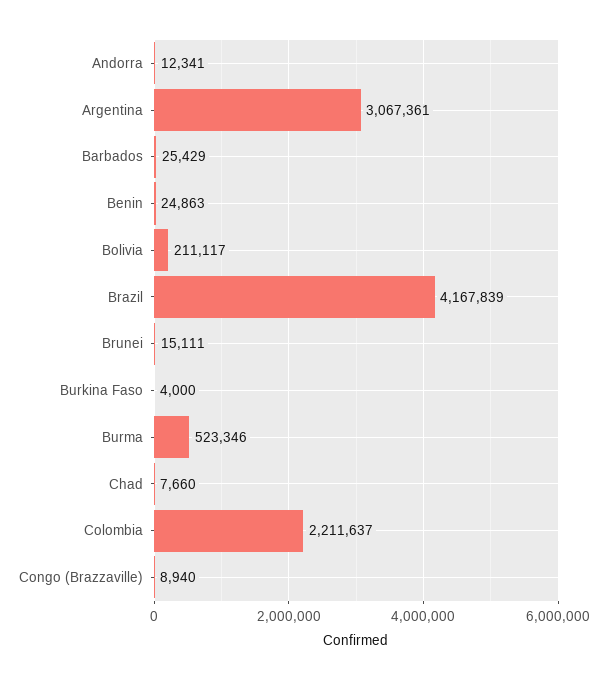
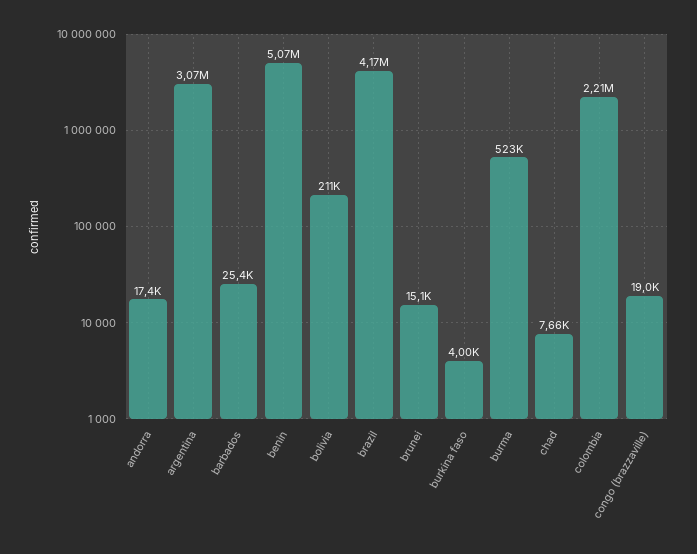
  {
-   "Andorra": 12341,
+   "Andorra": 17400,
    "Argentina": 3067361,
    "Barbados": 25429,
-   "Benin": 24863,
+   "Benin": 5070000,
    "Bolivia": 211117,
    "Brazil": 4167839,
    "Brunei": 15111,
    "Burkina Faso": 4000,
    "Burma": 523346,
    "Chad": 7660,
    "Colombia": 2211637,
-   "Congo (Brazzaville)": 8940
+   "Congo (Brazzaville)": 19000
  }

